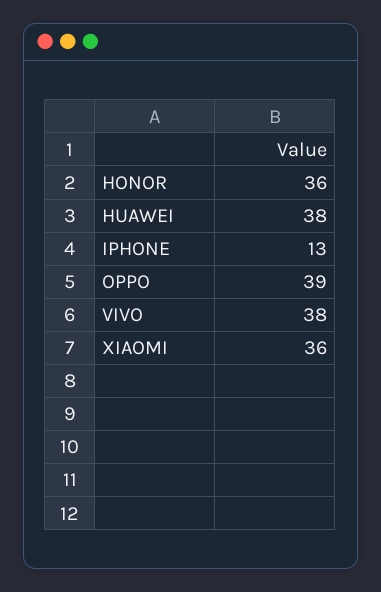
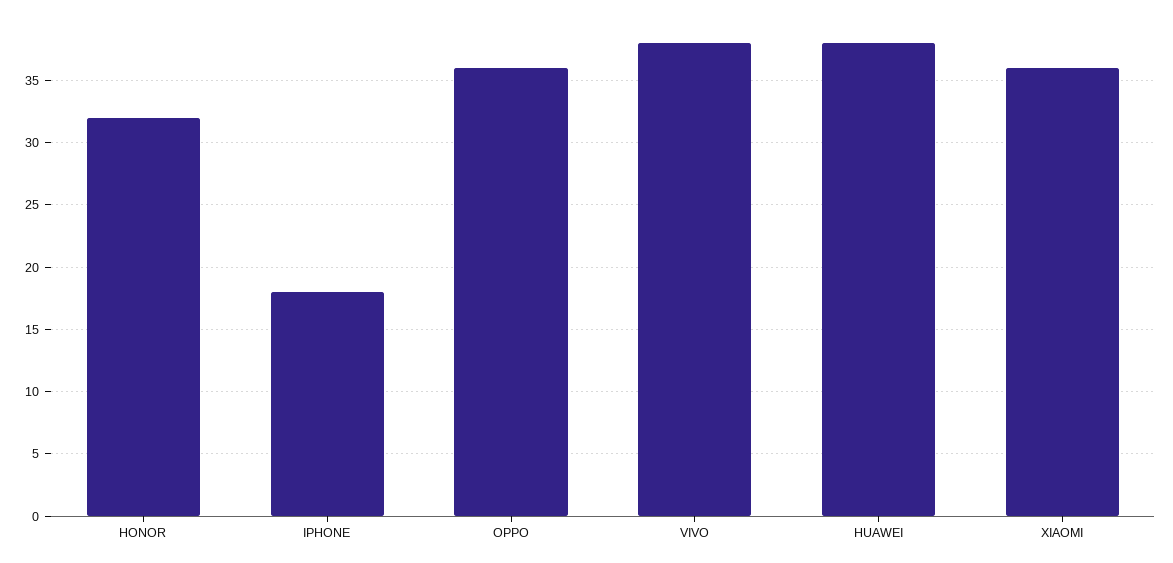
  {
-   "HONOR": 36,
+   "HONOR": 32,
    "HUAWEI": 38,
-   "IPHONE": 13,
+   "IPHONE": 18,
-   "OPPO": 39,
+   "OPPO": 36,
    "VIVO": 38,
    "XIAOMI": 36
  }

